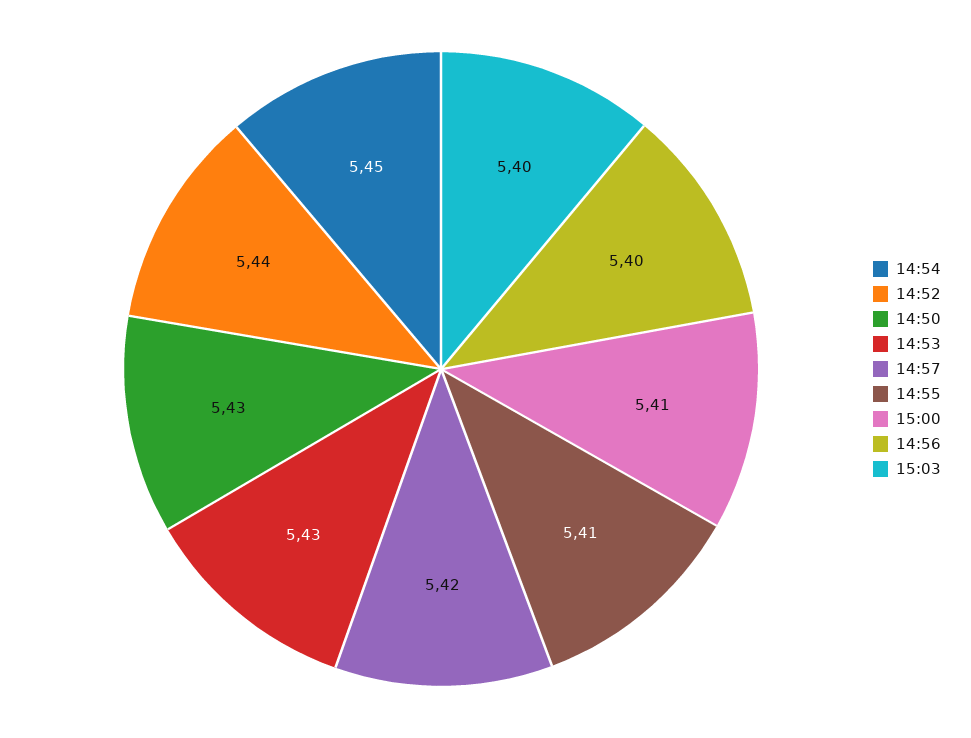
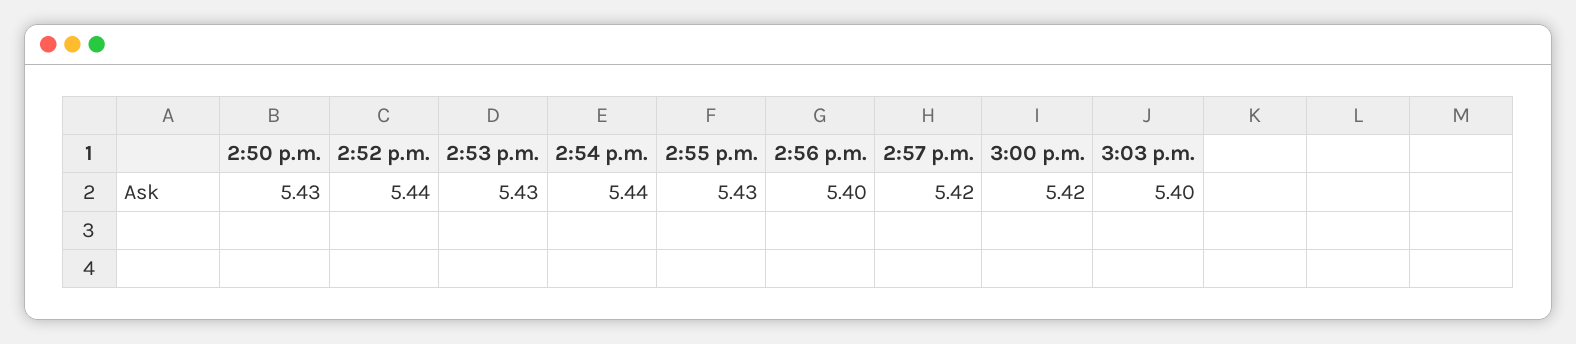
  {
-   "14:54": 5.45,
+   "14:54": 5.44,
    "14:52": 5.44,
    "14:50": 5.43,
    "14:53": 5.43,
    "14:57": 5.42,
-   "14:55": 5.41,
+   "14:55": 5.43,
-   "15:00": 5.41,
+   "15:00": 5.42,
    "14:56": 5.4,
    "15:03": 5.4
  }

